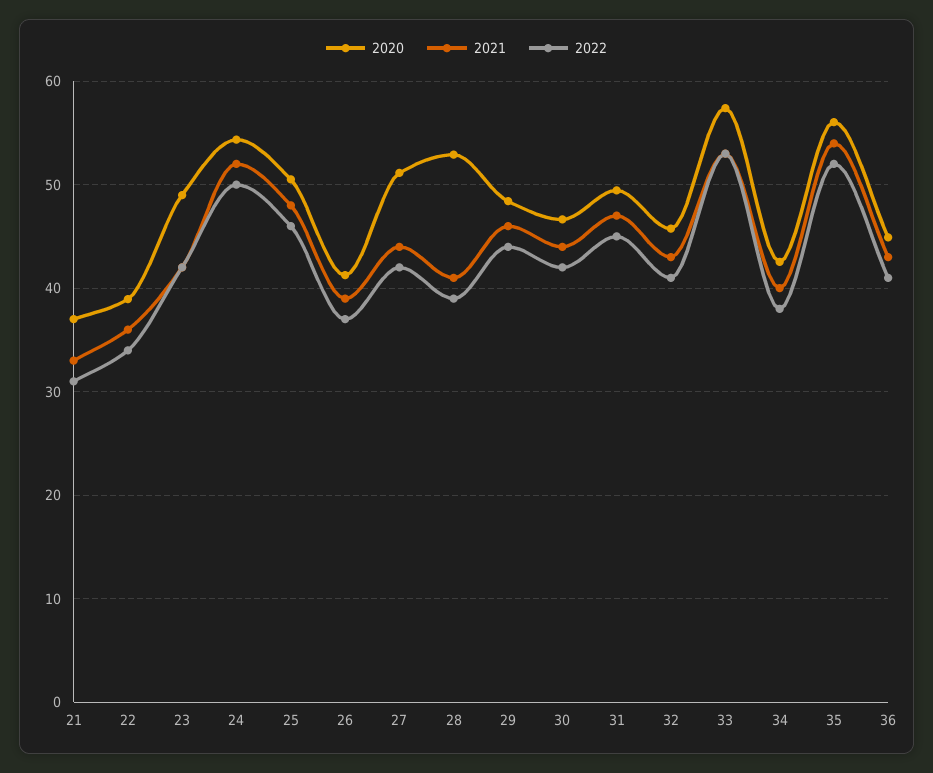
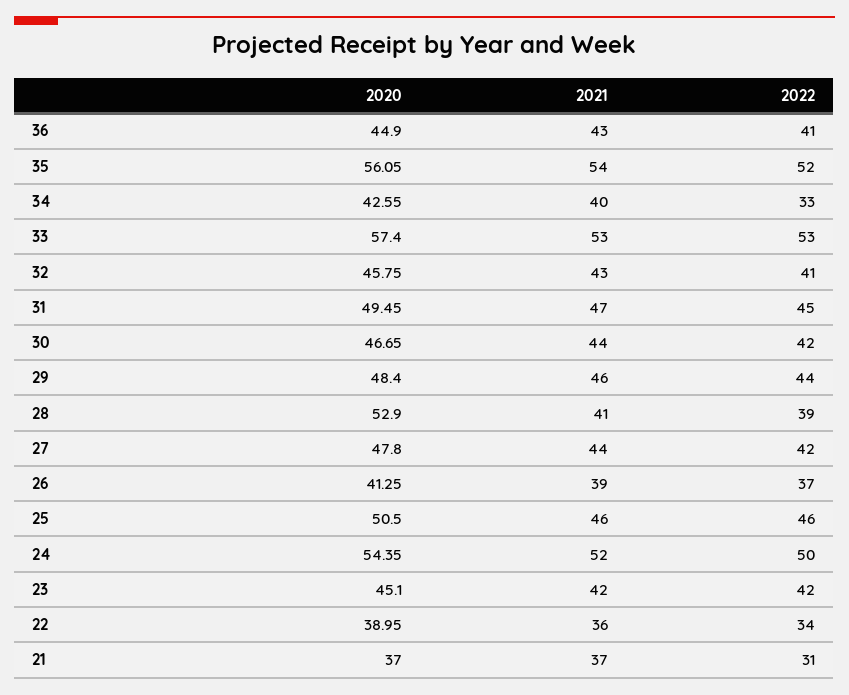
  {
    "2020": {
      "21": 37,
      "22": 38.95,
-     "23": 49,
+     "23": 45.1,
      "24": 54.35,
      "25": 50.5,
      "26": 41.25,
-     "27": 51,
+     "27": 47.8,
      "28": 52.9,
      "29": 48.4,
      "30": 46.65,
      "31": 49.45,
      "32": 45.75,
      "33": 57.4,
      "34": 42.55,
      "35": 56.05,
      "36": 44.9
    },
    "2021": {
-     "21": 33,
+     "21": 37,
      "22": 36,
      "23": 42,
      "24": 52,
-     "25": 48,
+     "25": 46,
      "26": 39,
      "27": 44,
      "28": 41,
      "29": 46,
      "30": 44,
      "31": 47,
      "32": 43,
      "33": 53,
      "34": 40,
      "35": 54,
      "36": 43
    },
    "2022": {
      "21": 31,
      "22": 34,
      "23": 42,
      "24": 50,
      "25": 46,
      "26": 37,
      "27": 42,
      "28": 39,
      "29": 44,
      "30": 42,
      "31": 45,
      "32": 41,
      "33": 53,
-     "34": 38,
+     "34": 33,
      "35": 52,
      "36": 41
    }
  }

